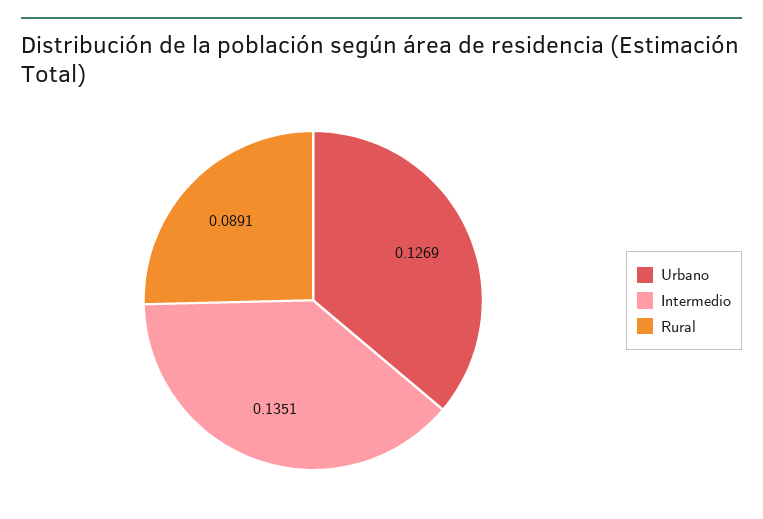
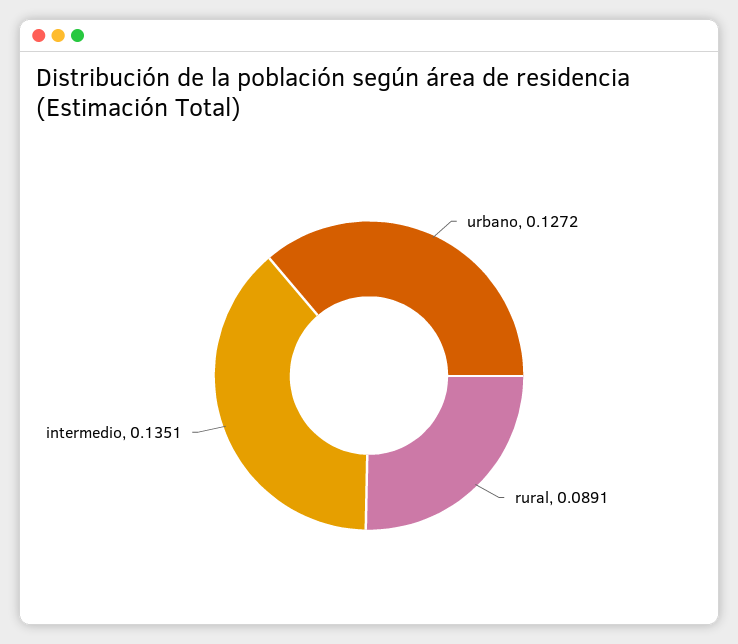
  {
-   "Urbano": 0.1269,
+   "Urbano": 0.1272,
    "Intermedio": 0.1351,
    "Rural": 0.0891
  }

